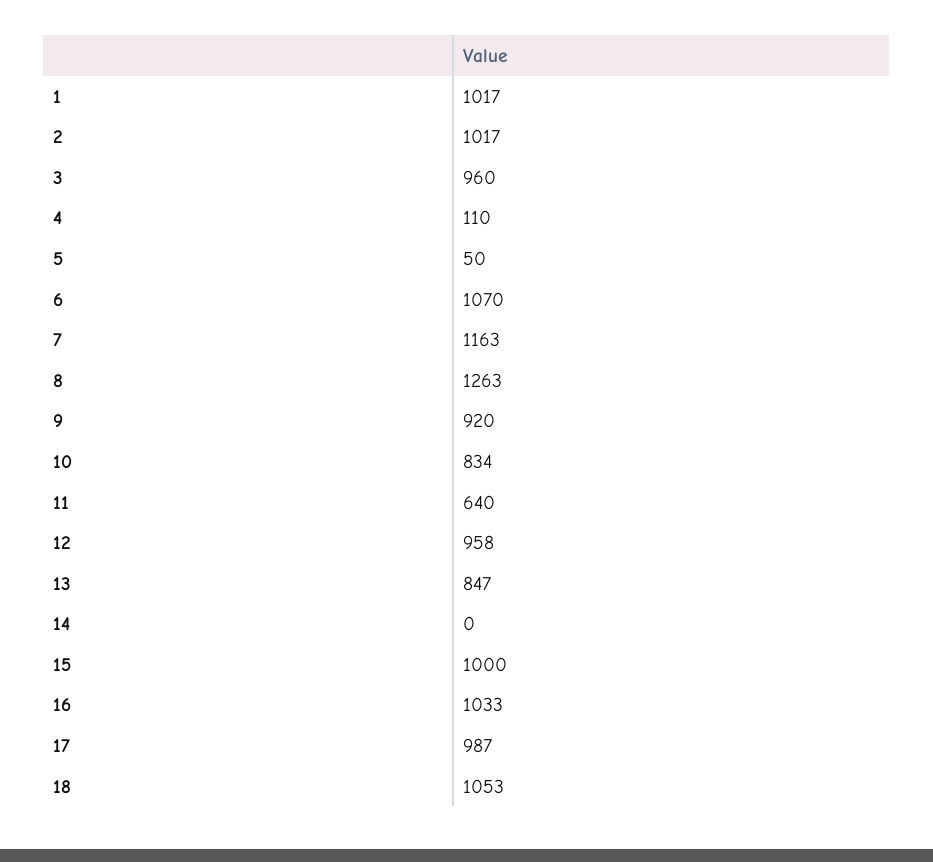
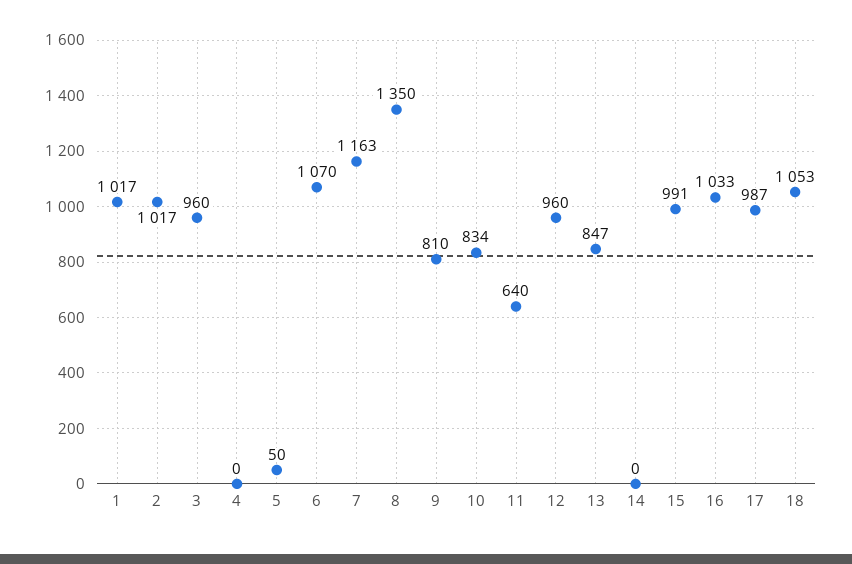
  {
    "1": 1017,
    "2": 1017,
    "3": 960,
-   "4": 110,
+   "4": 0,
    "5": 50,
    "6": 1070,
    "7": 1163,
-   "8": 1263,
+   "8": 1350,
-   "9": 920,
+   "9": 810,
    "10": 834,
    "11": 640,
-   "12": 958,
+   "12": 960,
    "13": 847,
    "14": 0,
-   "15": 1000,
+   "15": 991,
    "16": 1033,
    "17": 987,
    "18": 1053
  }

